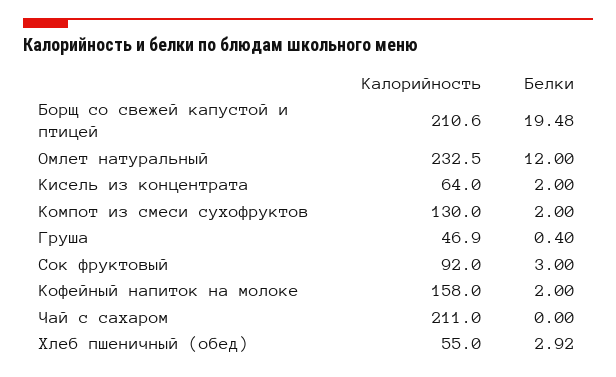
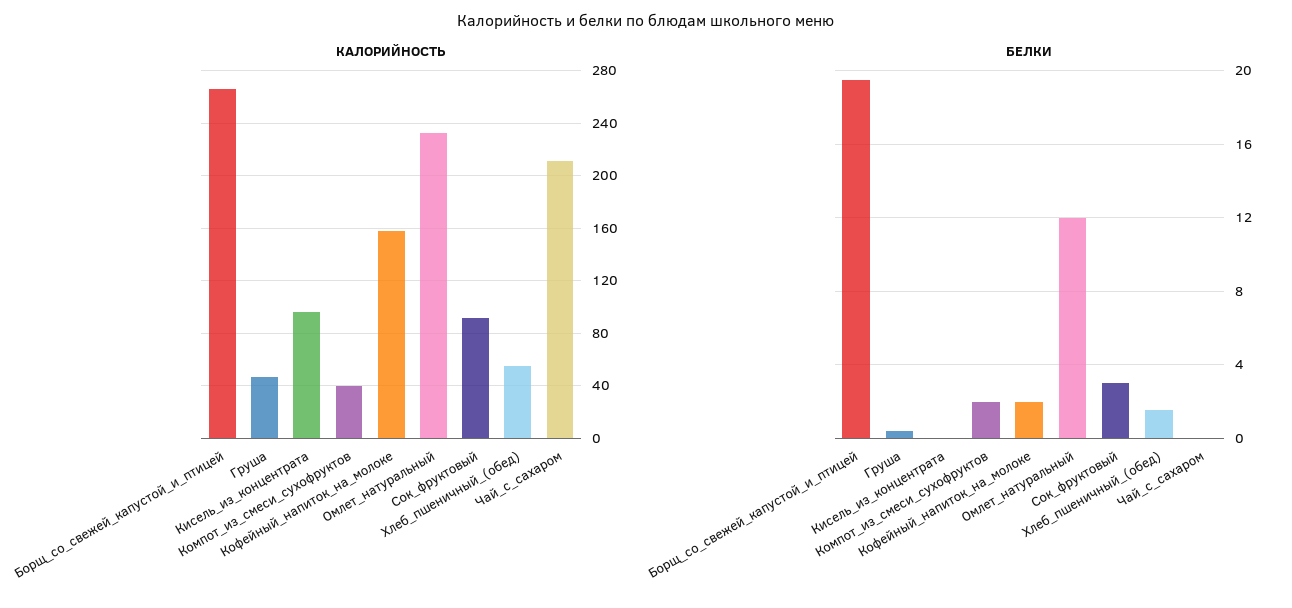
  {
    "Калорийность": {
-     "Борщ со свежей капустой и птицей": 210.6,
+     "Борщ со свежей капустой и птицей": 265,
      "Омлет натуральный": 232.5,
-     "Кисель из концентрата": 64,
+     "Кисель из концентрата": 95,
-     "Компот из смеси сухофруктов": 130,
+     "Компот из смеси сухофруктов": 40,
      "Груша": 46.9,
      "Сок фруктовый": 92,
      "Кофейный напиток на молоке": 158,
      "Чай с сахаром": 211,
      "Хлеб пшеничный (обед)": 55
    },
    "Белки": {
      "Борщ со свежей капустой и птицей": 19.48,
      "Омлет натуральный": 12,
-     "Кисель из концентрата": 2,
+     "Кисель из концентрата": 0,
      "Компот из смеси сухофруктов": 2,
      "Груша": 0.4,
      "Сок фруктовый": 3,
      "Кофейный напиток на молоке": 2,
      "Чай с сахаром": 0,
-     "Хлеб пшеничный (обед)": 2.92
+     "Хлеб пшеничный (обед)": 1.5
    }
  }

